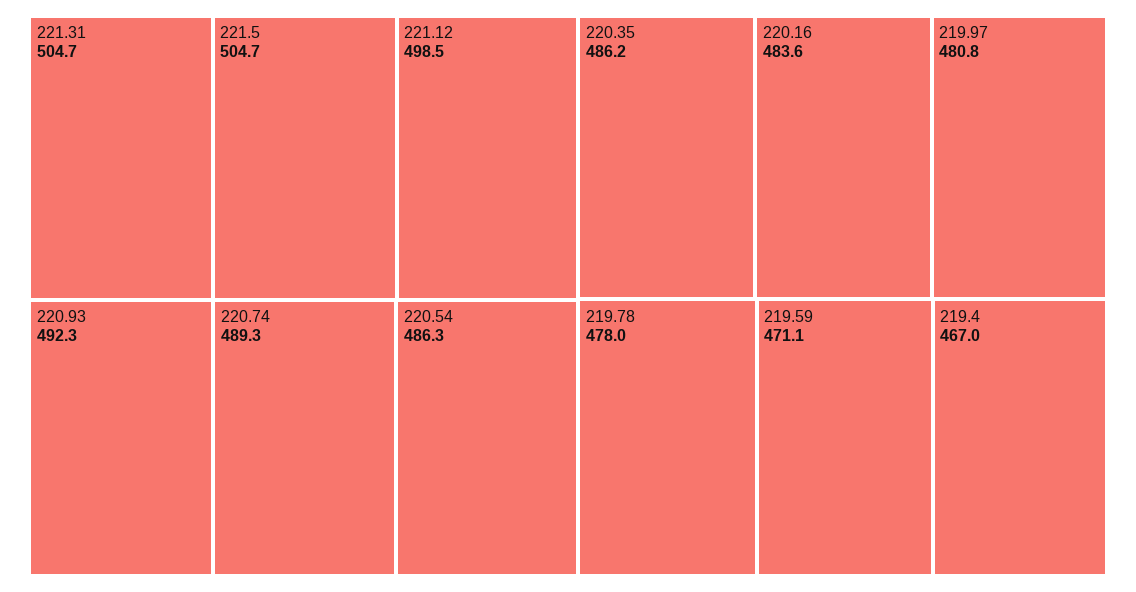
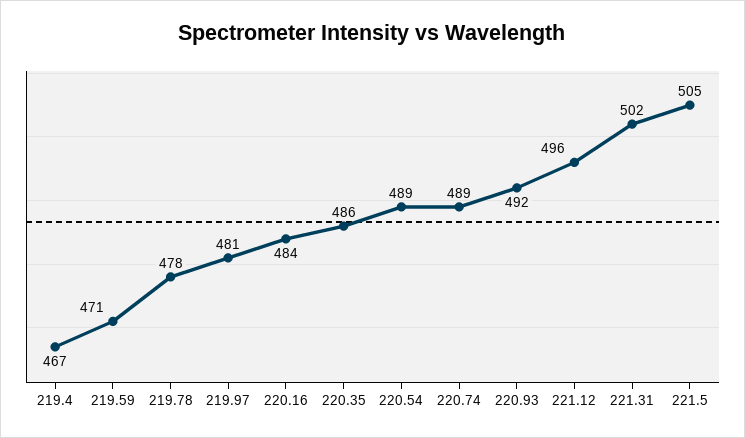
  {
-   "221.31": 504.7,
+   "221.31": 502,
    "221.5": 504.7,
-   "221.12": 498.5,
+   "221.12": 496,
    "220.93": 492.3,
    "220.74": 489.3,
-   "220.54": 486.3,
+   "220.54": 489,
    "220.35": 486.2,
    "220.16": 483.6,
    "219.97": 480.8,
    "219.78": 478,
    "219.59": 471.1,
    "219.4": 467
  }

